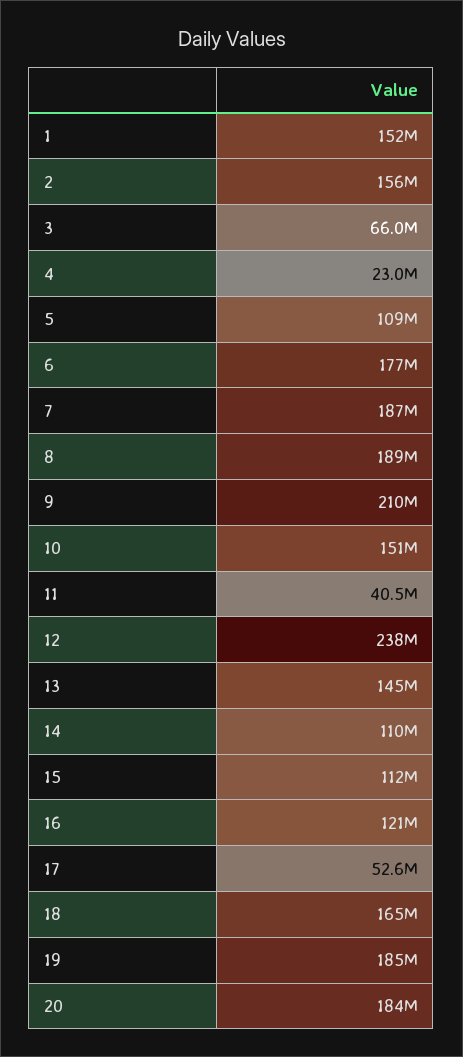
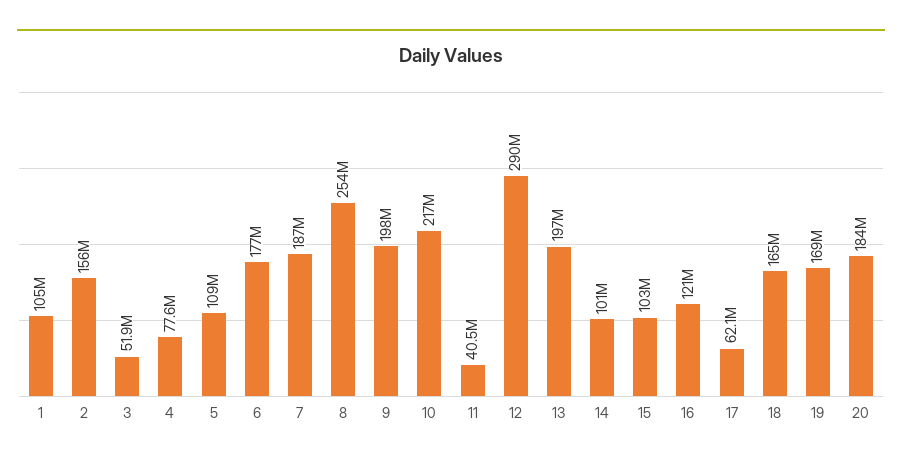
  {
-   "1": 152000000,
+   "1": 105000000,
    "2": 156000000,
-   "3": 66000000,
+   "3": 51900000,
-   "4": 23000000,
+   "4": 77600000,
    "5": 109000000,
    "6": 177000000,
    "7": 187000000,
-   "8": 189000000,
+   "8": 254000000,
-   "9": 210000000,
+   "9": 198000000,
-   "10": 151000000,
+   "10": 217000000,
    "11": 40500000,
-   "12": 238000000,
+   "12": 290000000,
-   "13": 145000000,
+   "13": 197000000,
-   "14": 110000000,
+   "14": 101000000,
-   "15": 112000000,
+   "15": 103000000,
    "16": 121000000,
-   "17": 52600000,
+   "17": 62100000,
    "18": 165000000,
-   "19": 185000000,
+   "19": 169000000,
    "20": 184000000
  }

